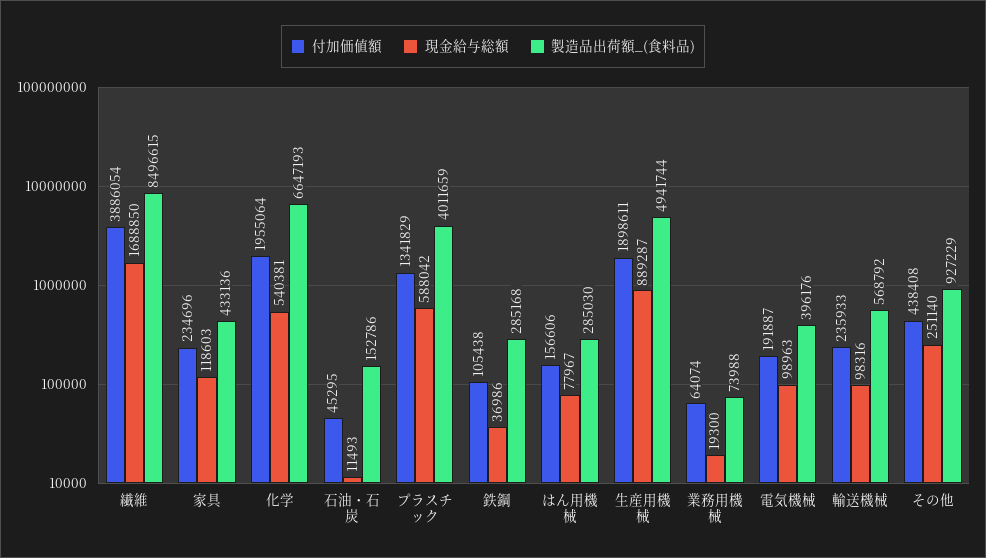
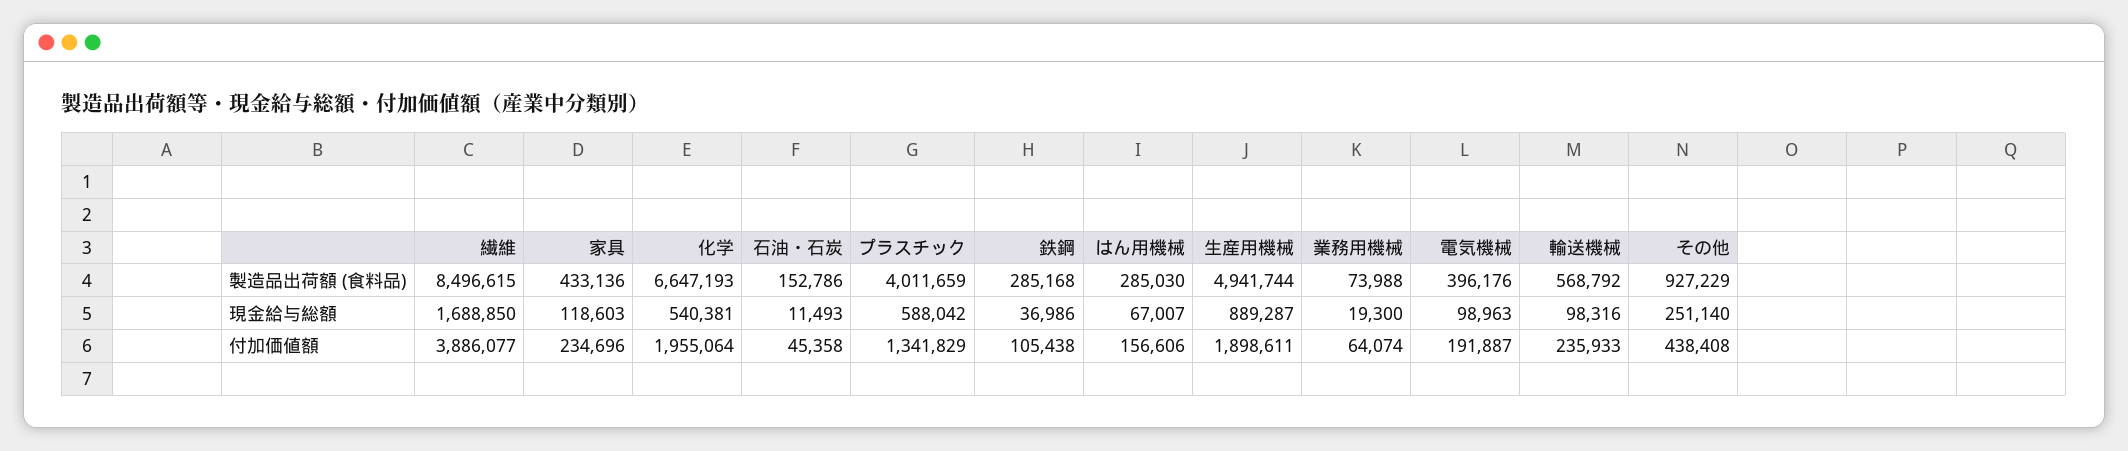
  {
    "付加価値額": {
-     "繊維": 3886054,
+     "繊維": 3886077,
      "家具": 234696,
      "化学": 1955064,
-     "石油・石炭": 45295,
+     "石油・石炭": 45358,
      "プラスチック": 1341829,
      "鉄鋼": 105438,
      "はん用機械": 156606,
      "生産用機械": 1898611,
      "業務用機械": 64074,
      "電気機械": 191887,
      "輸送機械": 235933,
      "その他": 438408
    },
    "現金給与総額": {
      "繊維": 1688850,
      "家具": 118603,
      "化学": 540381,
      "石油・石炭": 11493,
      "プラスチック": 588042,
      "鉄鋼": 36986,
-     "はん用機械": 77967,
+     "はん用機械": 67007,
      "生産用機械": 889287,
      "業務用機械": 19300,
      "電気機械": 98963,
      "輸送機械": 98316,
      "その他": 251140
    },
    "製造品出荷額_(食料品)": {
      "繊維": 8496615,
      "家具": 433136,
      "化学": 6647193,
      "石油・石炭": 152786,
      "プラスチック": 4011659,
      "鉄鋼": 285168,
      "はん用機械": 285030,
      "生産用機械": 4941744,
      "業務用機械": 73988,
      "電気機械": 396176,
      "輸送機械": 568792,
      "その他": 927229
    }
  }

